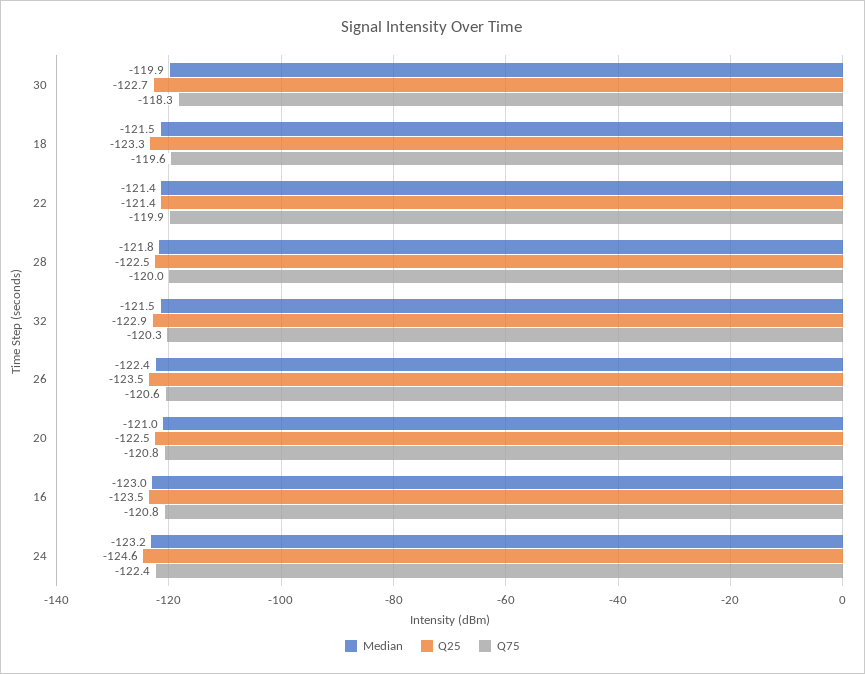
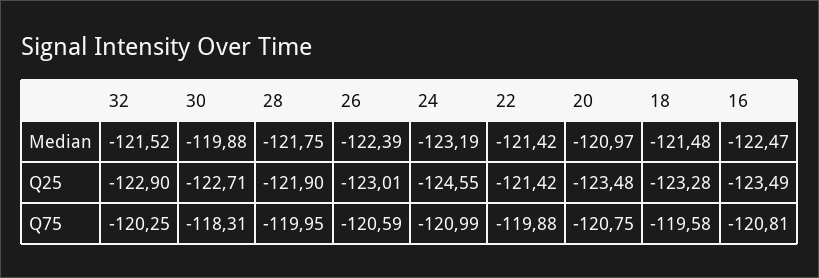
  {
    "Median": {
      "30": -119.88,
      "18": -121.48,
      "22": -121.42,
      "28": -121.75,
      "32": -121.52,
      "26": -122.39,
      "20": -120.97,
-     "16": -123,
+     "16": -122.47,
      "24": -123.19
    },
    "Q25": {
      "30": -122.71,
      "18": -123.28,
      "22": -121.42,
-     "28": -122.5,
+     "28": -121.9,
      "32": -122.9,
-     "26": -123.5,
+     "26": -123.01,
-     "20": -122.5,
+     "20": -123.48,
      "16": -123.49,
      "24": -124.55
    },
    "Q75": {
      "30": -118.31,
      "18": -119.58,
      "22": -119.88,
      "28": -119.95,
      "32": -120.25,
      "26": -120.59,
      "20": -120.75,
      "16": -120.81,
-     "24": -122.4
+     "24": -120.99
    }
  }

